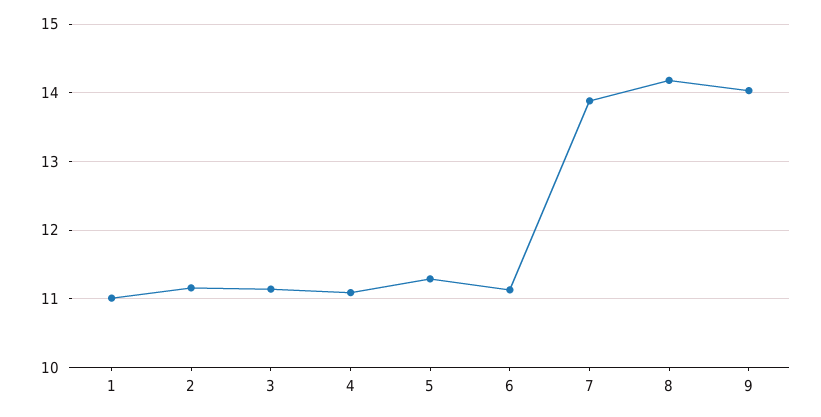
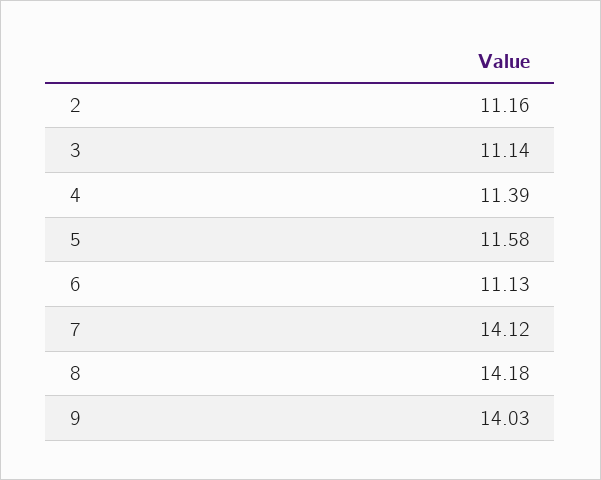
  {
-   "1": 11,
    "2": 11.16,
    "3": 11.14,
-   "4": 11.1,
+   "4": 11.39,
-   "5": 11.3,
+   "5": 11.58,
    "6": 11.13,
-   "7": 13.9,
+   "7": 14.12,
    "8": 14.18,
    "9": 14.03
  }

